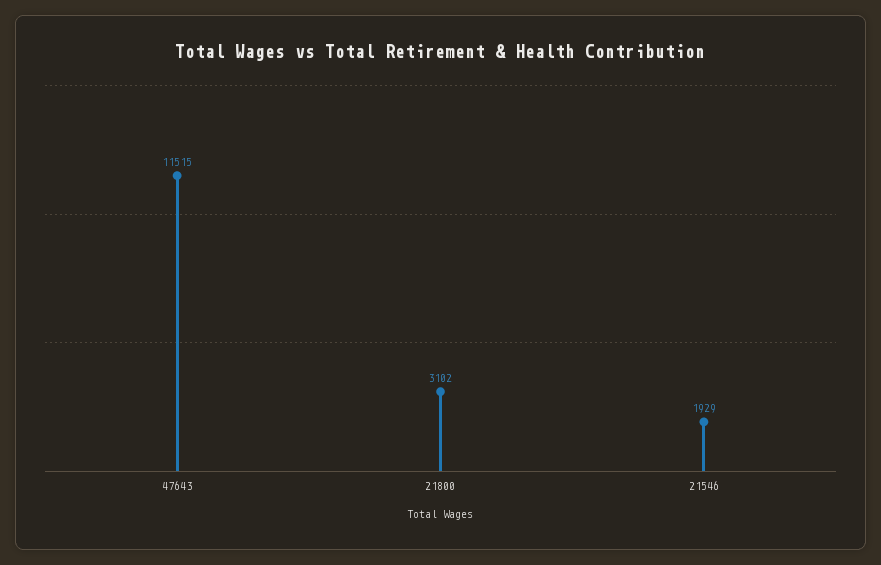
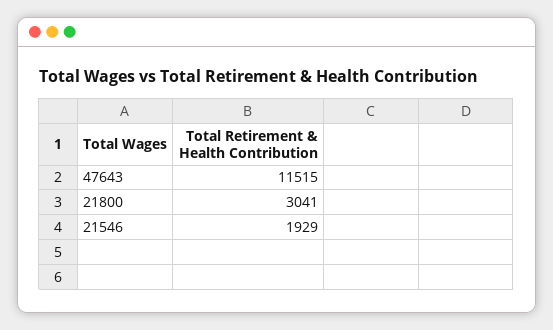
  {
    "47643": 11515,
-   "21800": 3102,
+   "21800": 3041,
    "21546": 1929
  }

